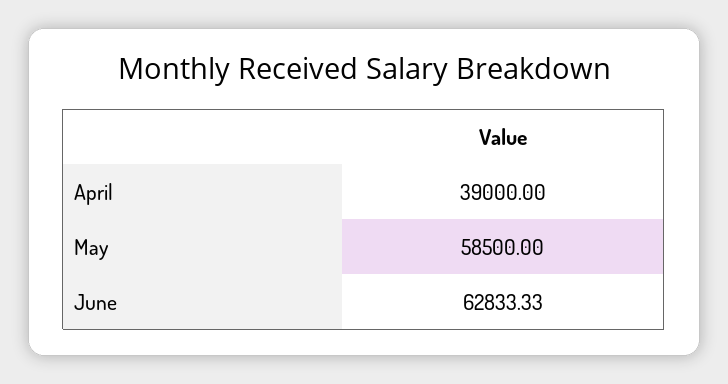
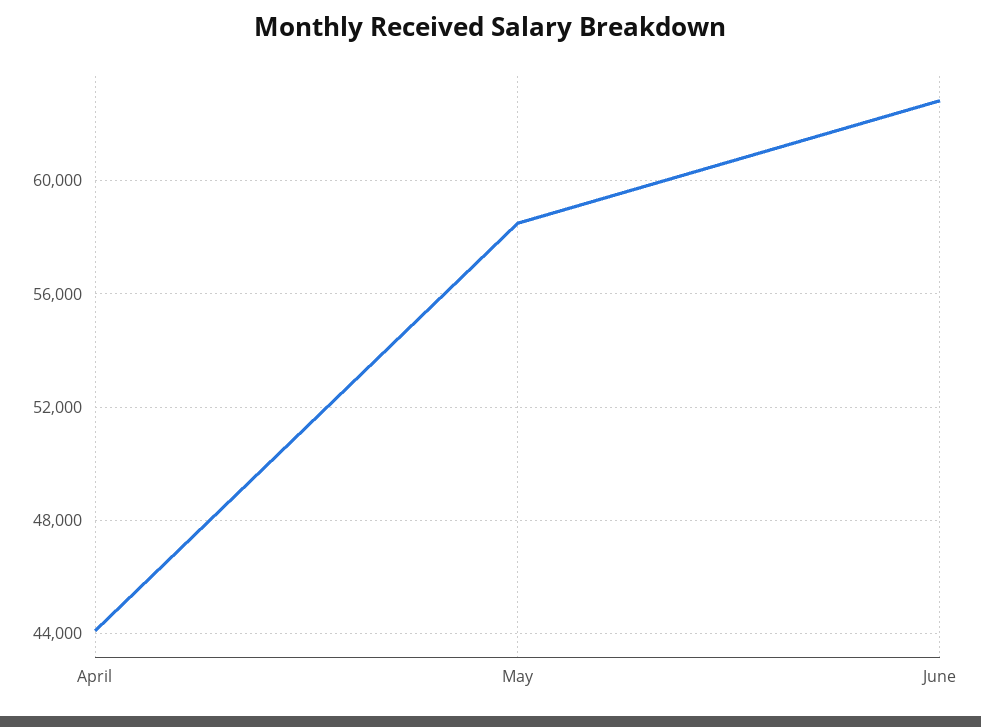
  {
-   "April": 39000,
+   "April": 44000,
    "May": 58500,
    "June": 62833.33
  }

